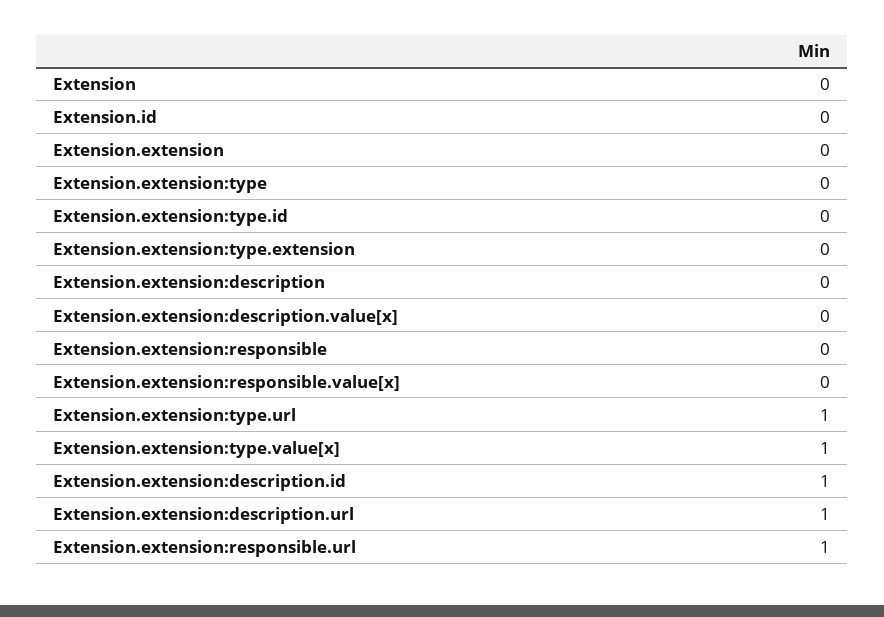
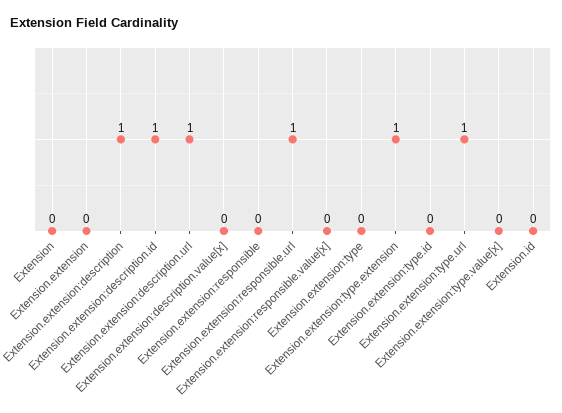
  {
    "Extension": 0,
    "Extension.id": 0,
    "Extension.extension": 0,
    "Extension.extension:type": 0,
    "Extension.extension:type.id": 0,
-   "Extension.extension:type.extension": 0,
+   "Extension.extension:type.extension": 1,
-   "Extension.extension:description": 0,
+   "Extension.extension:description": 1,
    "Extension.extension:description.value[x]": 0,
    "Extension.extension:responsible": 0,
    "Extension.extension:responsible.value[x]": 0,
    "Extension.extension:type.url": 1,
-   "Extension.extension:type.value[x]": 1,
+   "Extension.extension:type.value[x]": 0,
    "Extension.extension:description.id": 1,
    "Extension.extension:description.url": 1,
    "Extension.extension:responsible.url": 1
  }

